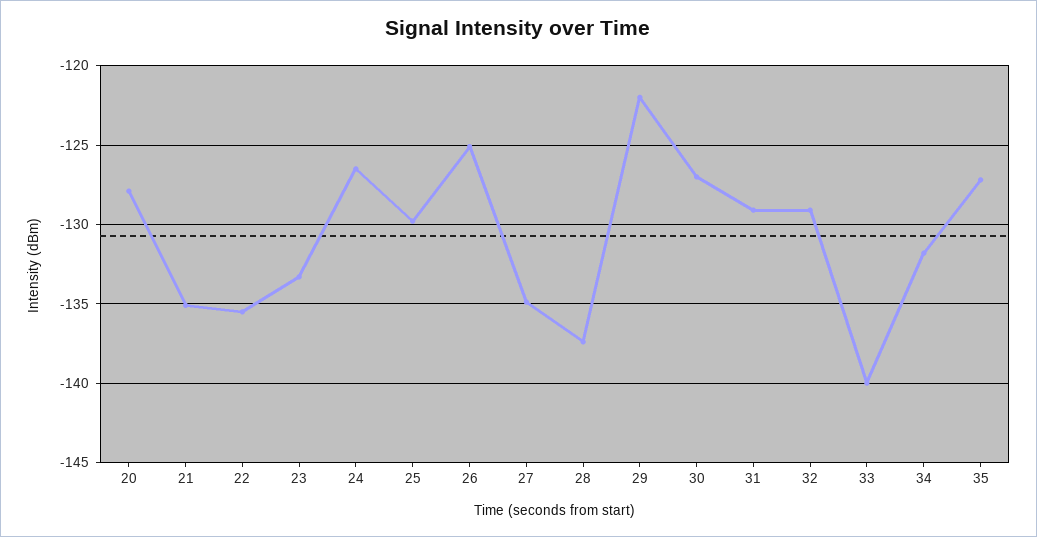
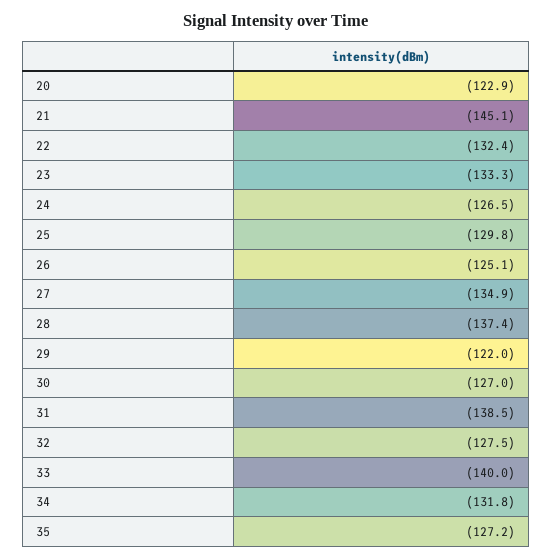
  {
-   "20": -128,
+   "20": -122.9,
-   "21": -135,
+   "21": -145.1,
-   "22": -135.5,
+   "22": -132.4,
    "23": -133.3,
    "24": -126.5,
    "25": -129.8,
    "26": -125.1,
    "27": -134.9,
    "28": -137.4,
    "29": -122,
    "30": -127,
-   "31": -129,
+   "31": -138.5,
-   "32": -129,
+   "32": -127.5,
    "33": -140,
    "34": -131.8,
    "35": -127.2
  }

